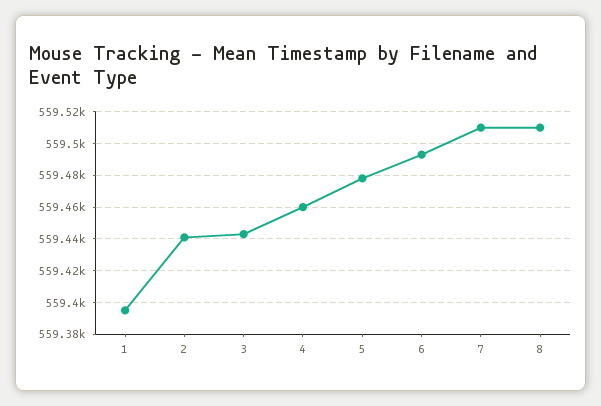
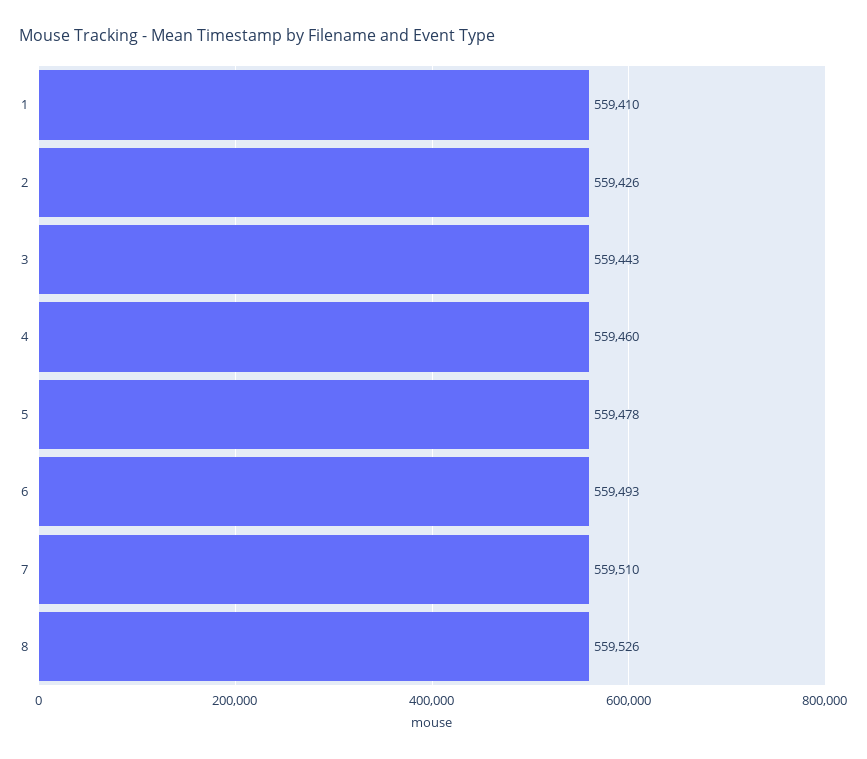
  {
-   "1": 559395,
+   "1": 559410,
-   "2": 559440,
+   "2": 559426,
    "3": 559443,
    "4": 559460,
    "5": 559478,
    "6": 559493,
    "7": 559510,
-   "8": 559510
+   "8": 559526
  }

